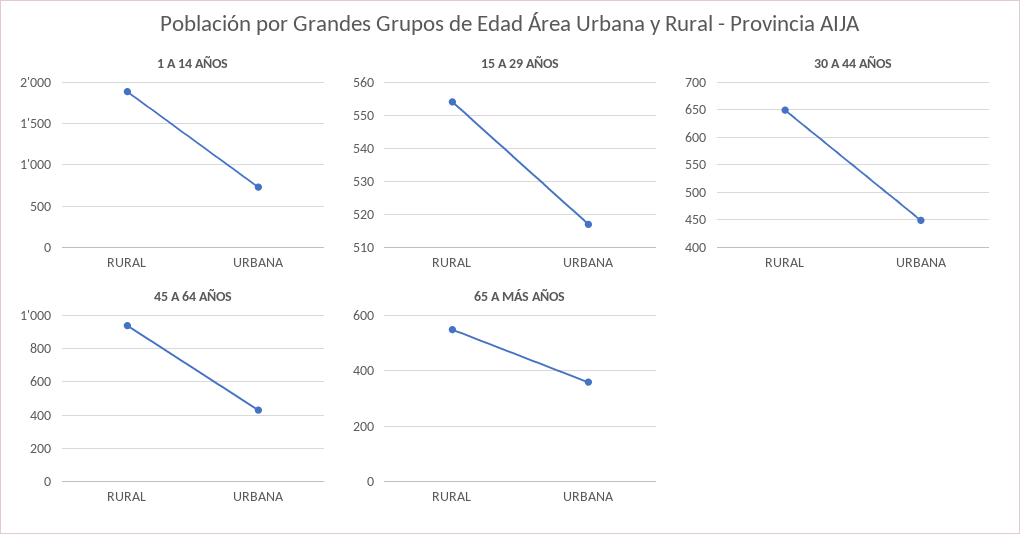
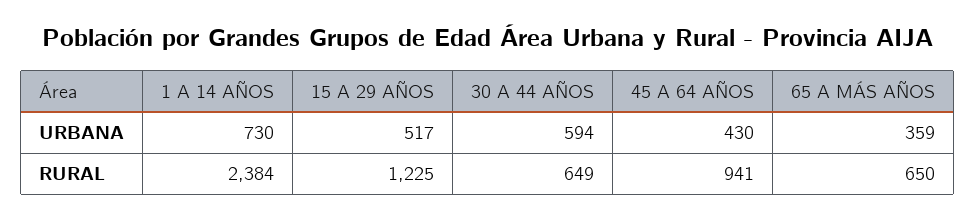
  {
    "1 A 14 AÑOS": {
-     "RURAL": 1900,
+     "RURAL": 2384,
      "URBANA": 730
    },
    "15 A 29 AÑOS": {
-     "RURAL": 555,
+     "RURAL": 1225,
      "URBANA": 517
    },
    "30 A 44 AÑOS": {
      "RURAL": 649,
-     "URBANA": 450
+     "URBANA": 594
    },
    "45 A 64 AÑOS": {
      "RURAL": 941,
      "URBANA": 430
    },
    "65 A MÁS AÑOS": {
-     "RURAL": 550,
+     "RURAL": 650,
      "URBANA": 359
    }
  }

